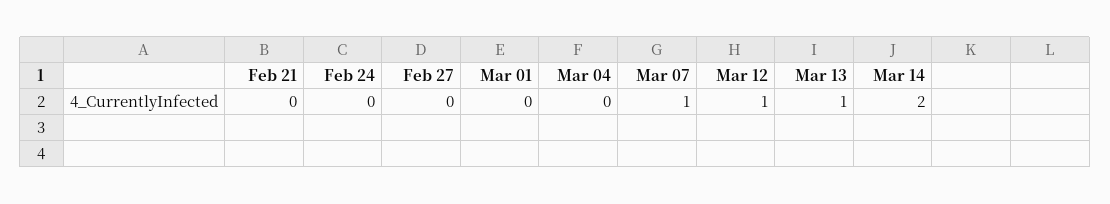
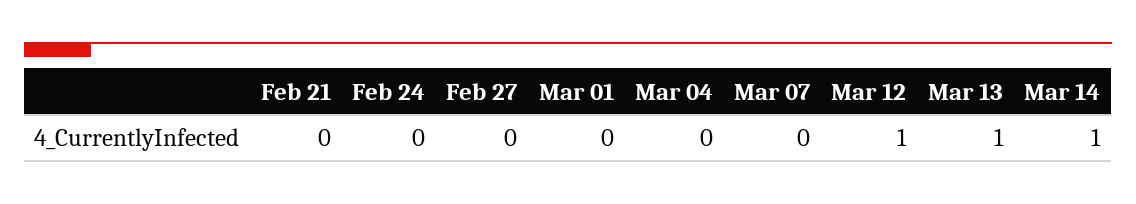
  {
    "Feb 21": 0,
    "Feb 24": 0,
    "Feb 27": 0,
    "Mar 01": 0,
    "Mar 04": 0,
-   "Mar 07": 1,
+   "Mar 07": 0,
    "Mar 12": 1,
    "Mar 13": 1,
-   "Mar 14": 2
+   "Mar 14": 1
  }

